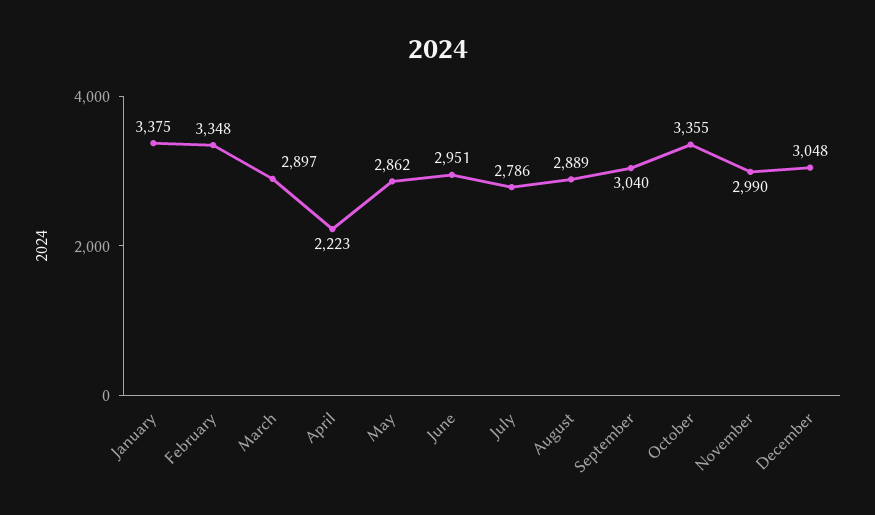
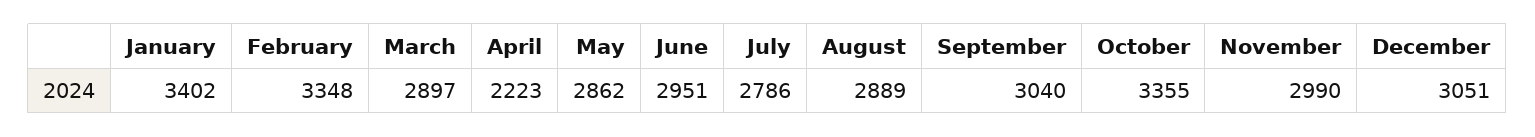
  {
-   "January": 3375,
+   "January": 3402,
    "February": 3348,
    "March": 2897,
    "April": 2223,
    "May": 2862,
    "June": 2951,
    "July": 2786,
    "August": 2889,
    "September": 3040,
    "October": 3355,
    "November": 2990,
-   "December": 3048
+   "December": 3051
  }

